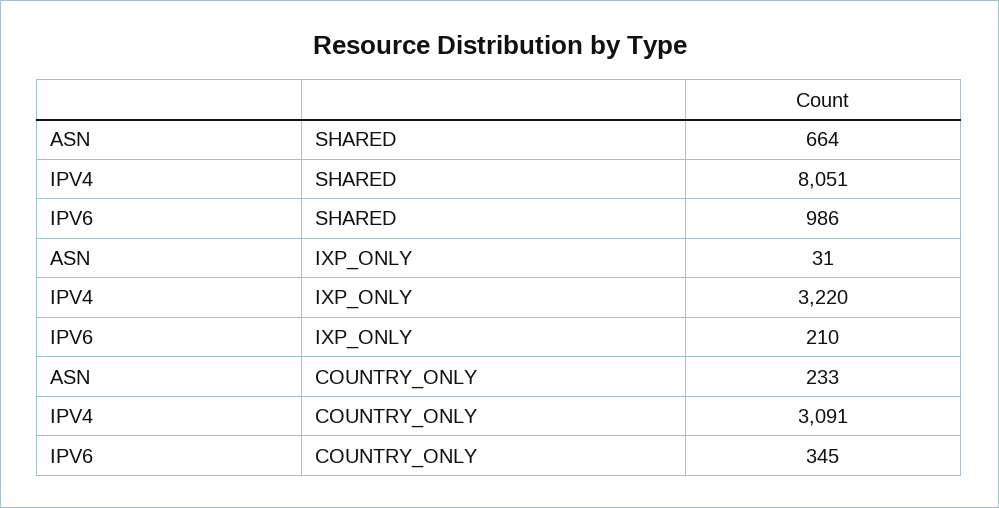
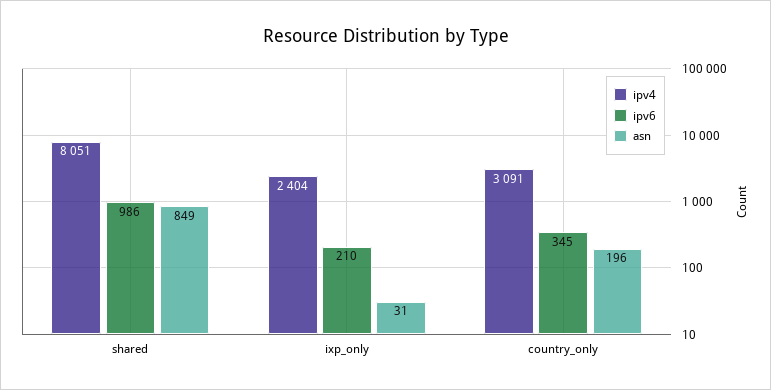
  {
    "ASN": {
-     "SHARED": 664,
+     "SHARED": 849,
      "IXP_ONLY": 31,
-     "COUNTRY_ONLY": 233
+     "COUNTRY_ONLY": 196
    },
    "IPV4": {
      "SHARED": 8051,
-     "IXP_ONLY": 3220,
+     "IXP_ONLY": 2404,
      "COUNTRY_ONLY": 3091
    },
    "IPV6": {
      "SHARED": 986,
      "IXP_ONLY": 210,
      "COUNTRY_ONLY": 345
    }
  }

